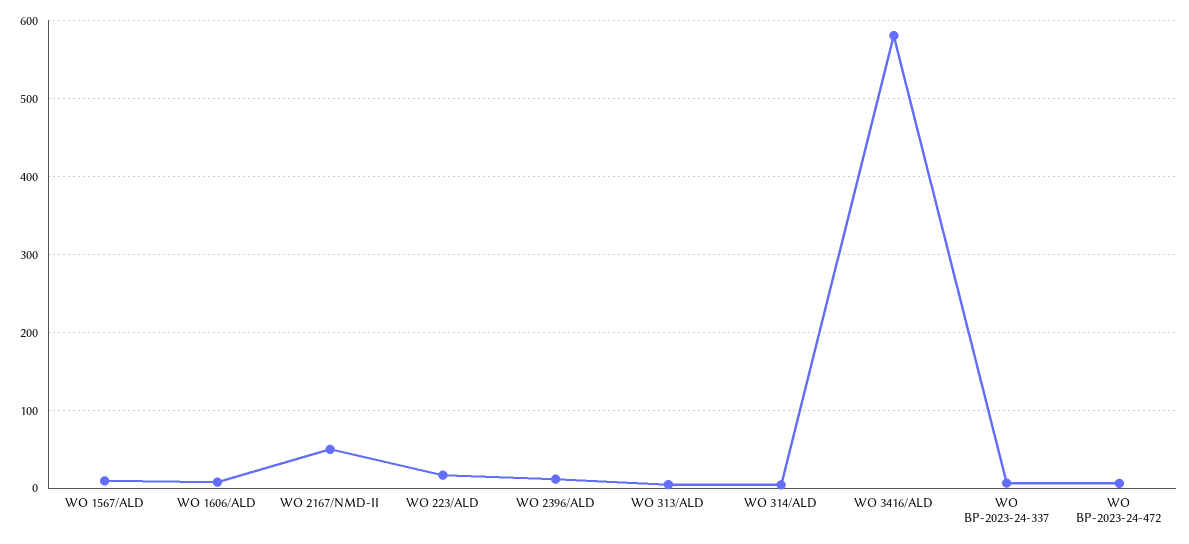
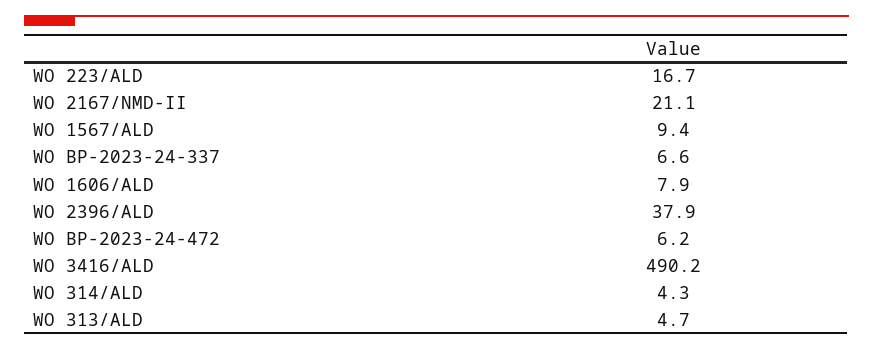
  {
    "WO 1567/ALD": 9.4,
    "WO 1606/ALD": 7.9,
-   "WO 2167/NMD-II": 50,
+   "WO 2167/NMD-II": 21.1,
    "WO 223/ALD": 16.7,
-   "WO 2396/ALD": 10,
+   "WO 2396/ALD": 37.9,
    "WO 313/ALD": 4.7,
    "WO 314/ALD": 4.3,
-   "WO 3416/ALD": 580,
+   "WO 3416/ALD": 490.2,
    "WO BP-2023-24-337": 6.6,
    "WO BP-2023-24-472": 6.2
  }

